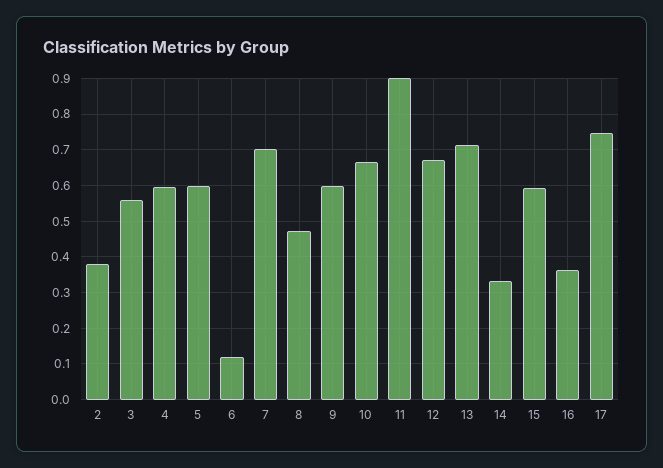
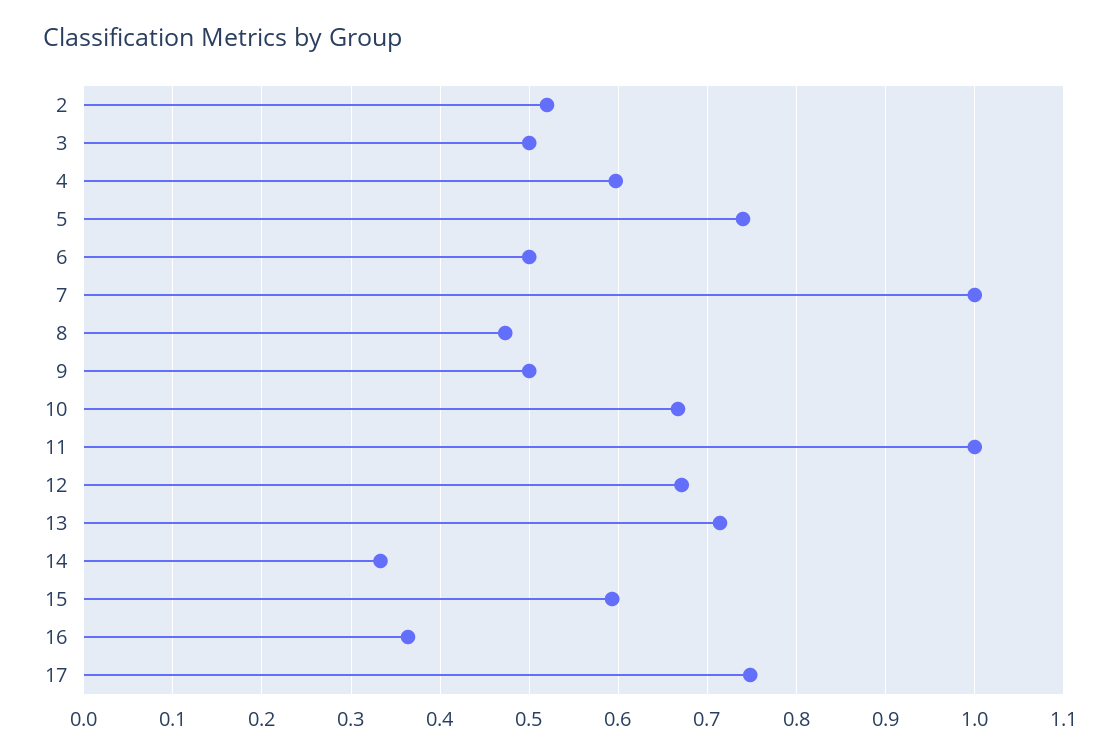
  {
-   "2": 0.38,
+   "2": 0.52,
-   "3": 0.56,
+   "3": 0.5,
    "4": 0.6,
-   "5": 0.6,
+   "5": 0.74,
-   "6": 0.12,
+   "6": 0.5,
-   "7": 0.7,
+   "7": 1,
    "8": 0.47,
-   "9": 0.6,
+   "9": 0.5,
    "10": 0.67,
-   "11": 0.9,
+   "11": 1,
    "12": 0.67,
    "13": 0.71,
    "14": 0.33,
    "15": 0.59,
    "16": 0.36,
    "17": 0.75
  }

